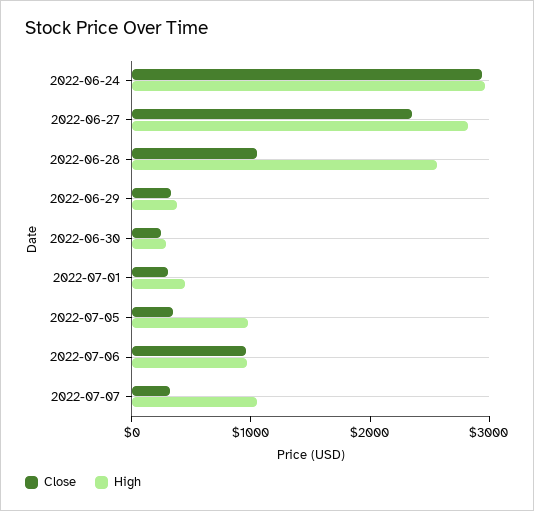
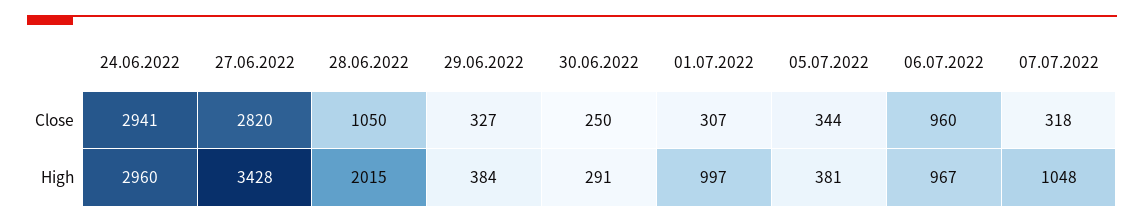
  {
    "Close": {
      "2022-06-24": 2941,
-     "2022-06-27": 2400,
+     "2022-06-27": 2820,
      "2022-06-28": 1050,
      "2022-06-29": 327,
      "2022-06-30": 250,
      "2022-07-01": 307,
      "2022-07-05": 344,
      "2022-07-06": 960,
      "2022-07-07": 318
    },
    "High": {
      "2022-06-24": 2960,
-     "2022-06-27": 2800,
+     "2022-06-27": 3428,
-     "2022-06-28": 2600,
+     "2022-06-28": 2015,
      "2022-06-29": 384,
      "2022-06-30": 291,
-     "2022-07-01": 400,
+     "2022-07-01": 997,
-     "2022-07-05": 1000,
+     "2022-07-05": 381,
      "2022-07-06": 967,
      "2022-07-07": 1048
    }
  }

